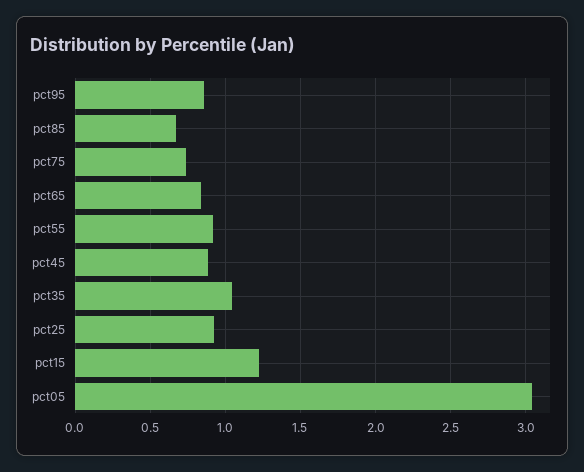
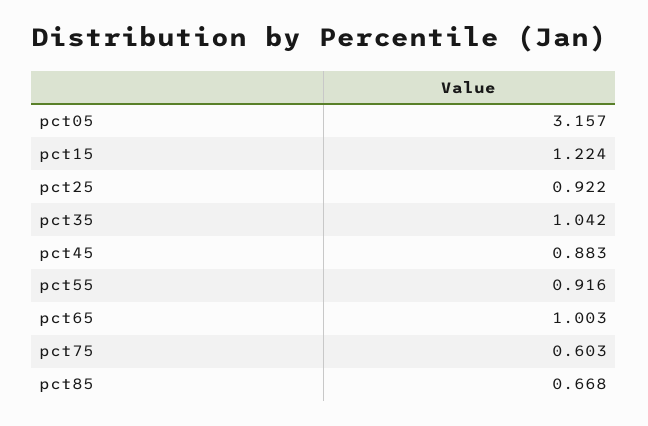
  {
-   "pct95": 0.85,
    "pct85": 0.668,
-   "pct75": 0.75,
+   "pct75": 0.603,
-   "pct65": 0.85,
+   "pct65": 1.003,
    "pct55": 0.916,
    "pct45": 0.883,
    "pct35": 1.042,
    "pct25": 0.922,
    "pct15": 1.224,
-   "pct05": 3.05
+   "pct05": 3.157
  }

